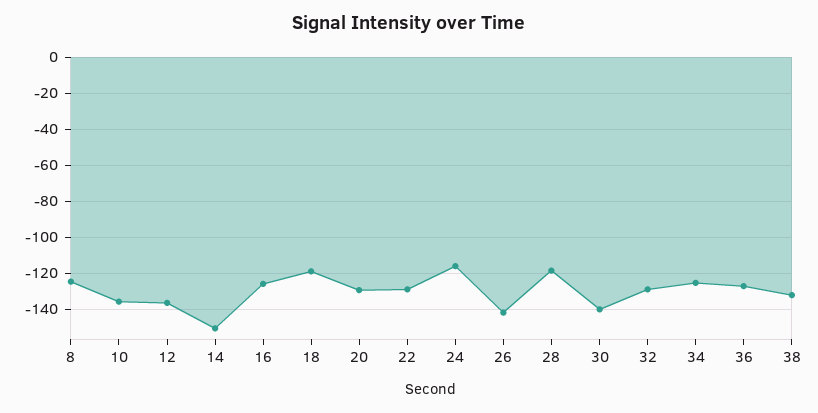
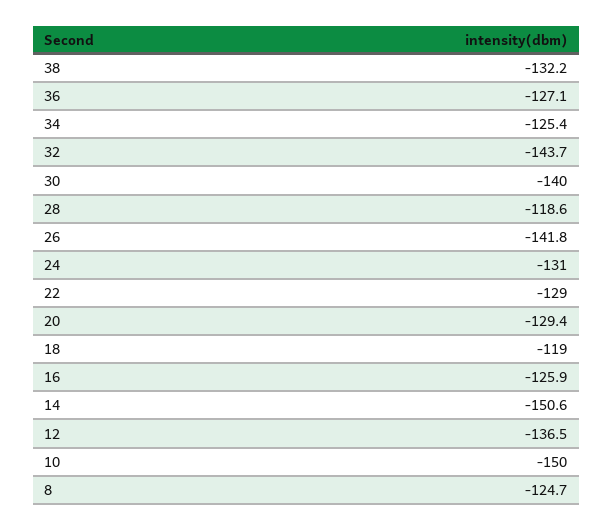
  {
    "8": -124.7,
-   "10": -135,
+   "10": -150,
    "12": -136.5,
    "14": -150.6,
    "16": -125.9,
    "18": -119,
    "20": -129.4,
    "22": -129,
-   "24": -115,
+   "24": -131,
    "26": -141.8,
    "28": -118.6,
    "30": -140,
-   "32": -130,
+   "32": -143.7,
    "34": -125.4,
    "36": -127.1,
    "38": -132.2
  }

